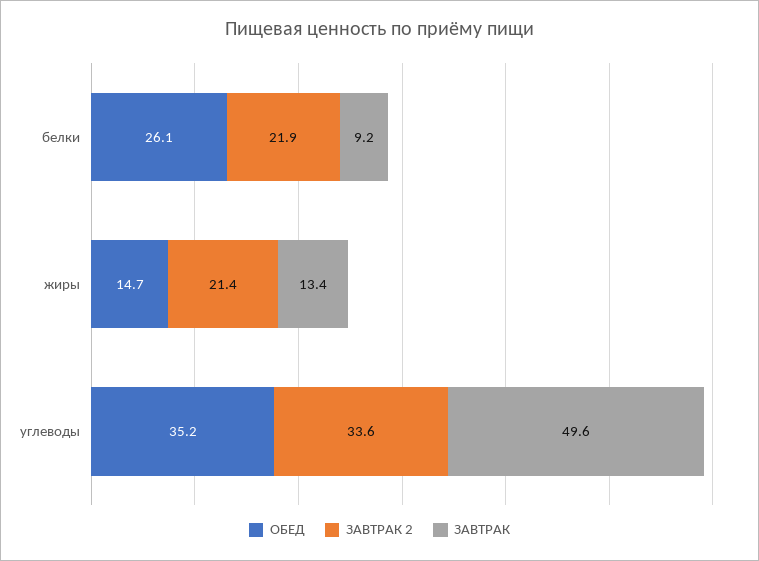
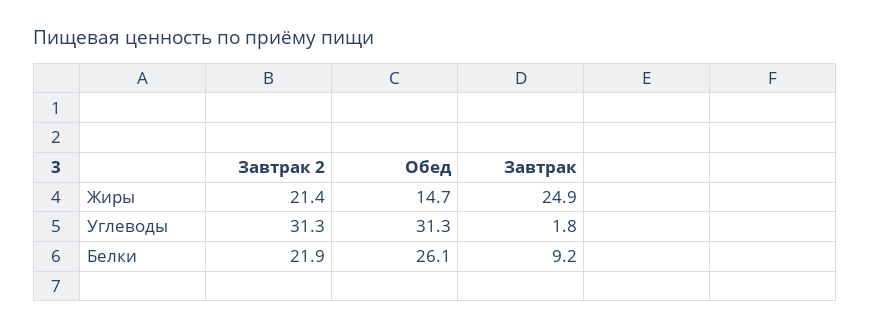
  {
    "ОБЕД": {
      "белки": 26.1,
      "жиры": 14.7,
-     "углеводы": 35.2
+     "углеводы": 31.3
    },
    "ЗАВТРАК 2": {
      "белки": 21.9,
      "жиры": 21.4,
-     "углеводы": 33.6
+     "углеводы": 31.3
    },
    "ЗАВТРАК": {
      "белки": 9.2,
-     "жиры": 13.4,
+     "жиры": 24.9,
-     "углеводы": 49.6
+     "углеводы": 1.8
    }
  }

